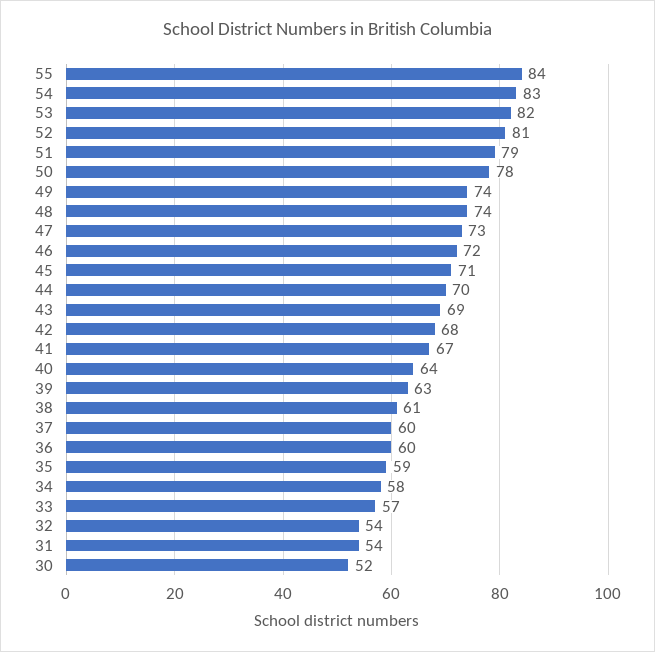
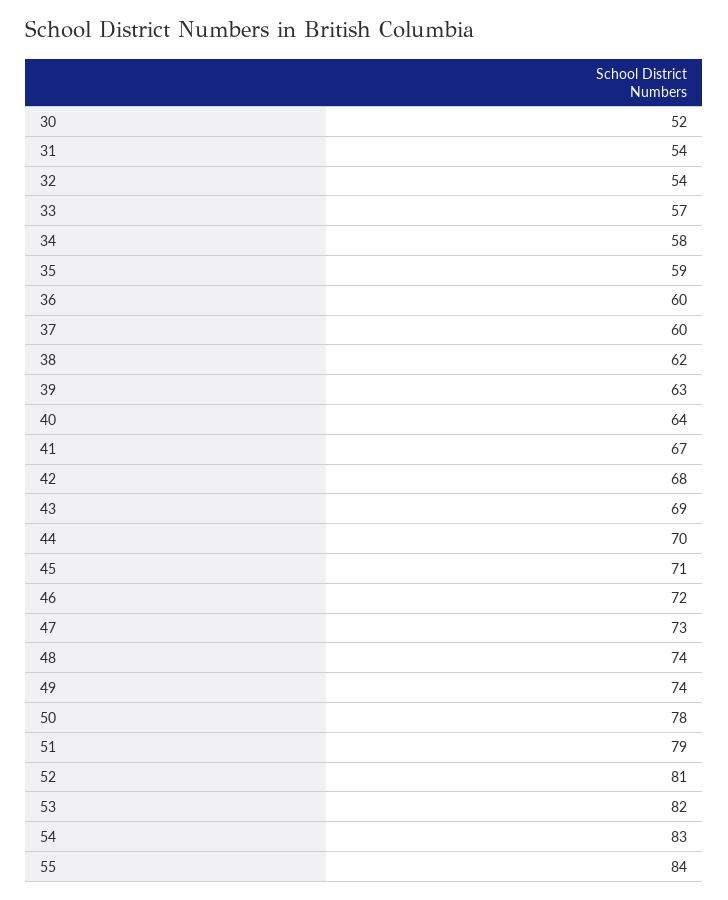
  {
    "55": 84,
    "54": 83,
    "53": 82,
    "52": 81,
    "51": 79,
    "50": 78,
    "49": 74,
    "48": 74,
    "47": 73,
    "46": 72,
    "45": 71,
    "44": 70,
    "43": 69,
    "42": 68,
    "41": 67,
    "40": 64,
    "39": 63,
-   "38": 61,
+   "38": 62,
    "37": 60,
    "36": 60,
    "35": 59,
    "34": 58,
    "33": 57,
    "32": 54,
    "31": 54,
    "30": 52
  }

